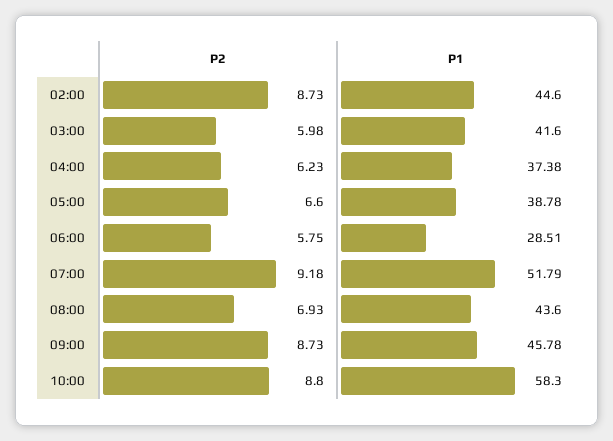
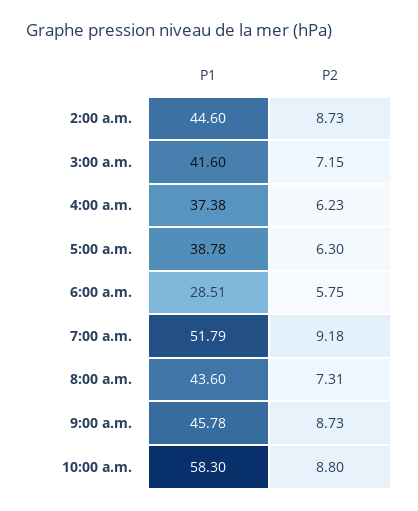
  {
    "P2": {
      "02:00": 8.73,
-     "03:00": 5.98,
+     "03:00": 7.15,
      "04:00": 6.23,
-     "05:00": 6.6,
+     "05:00": 6.3,
      "06:00": 5.75,
      "07:00": 9.18,
-     "08:00": 6.93,
+     "08:00": 7.31,
      "09:00": 8.73,
      "10:00": 8.8
    },
    "P1": {
      "02:00": 44.6,
      "03:00": 41.6,
      "04:00": 37.38,
      "05:00": 38.78,
      "06:00": 28.51,
      "07:00": 51.79,
      "08:00": 43.6,
      "09:00": 45.78,
      "10:00": 58.3
    }
  }

